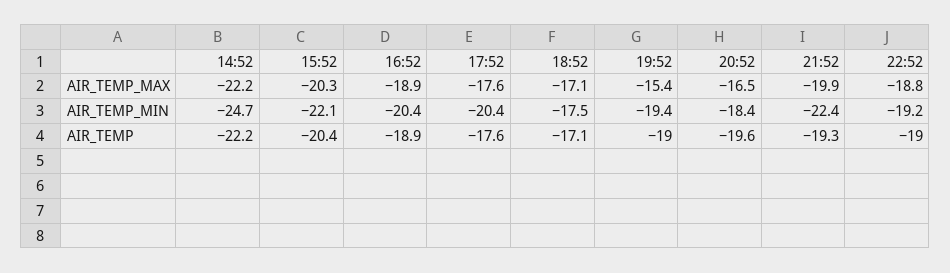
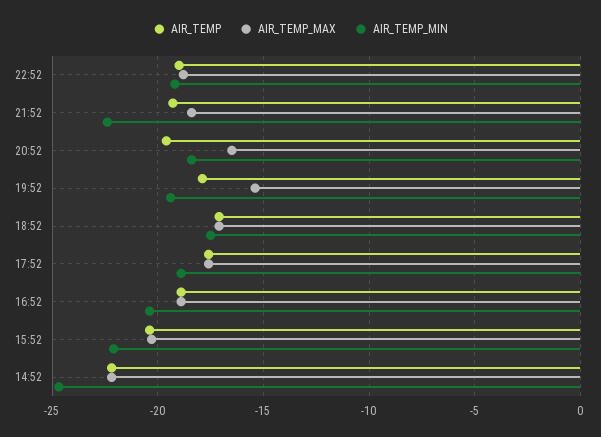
  {
    "AIR_TEMP_MAX": {
      "14:52": -22.2,
      "15:52": -20.3,
      "16:52": -18.9,
      "17:52": -17.6,
      "18:52": -17.1,
      "19:52": -15.4,
      "20:52": -16.5,
-     "21:52": -19.9,
+     "21:52": -18.5,
      "22:52": -18.8
    },
    "AIR_TEMP_MIN": {
      "14:52": -24.7,
      "15:52": -22.1,
      "16:52": -20.4,
-     "17:52": -20.4,
+     "17:52": -19,
      "18:52": -17.5,
      "19:52": -19.4,
      "20:52": -18.4,
      "21:52": -22.4,
      "22:52": -19.2
    },
    "AIR_TEMP": {
      "14:52": -22.2,
      "15:52": -20.4,
      "16:52": -18.9,
      "17:52": -17.6,
      "18:52": -17.1,
-     "19:52": -19,
+     "19:52": -18,
      "20:52": -19.6,
      "21:52": -19.3,
      "22:52": -19
    }
  }

